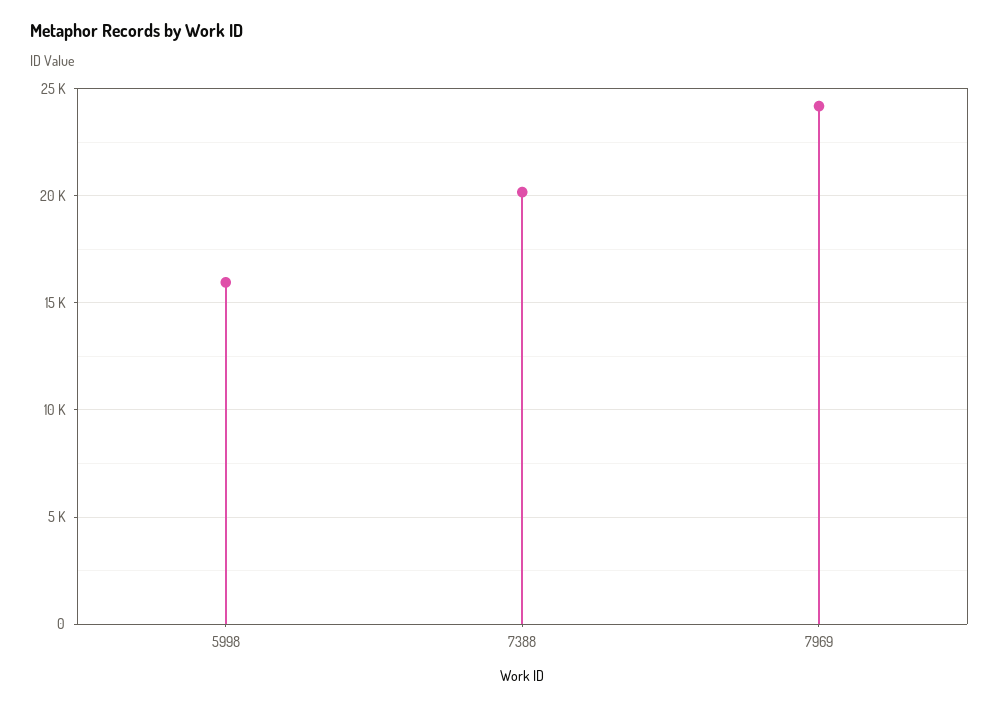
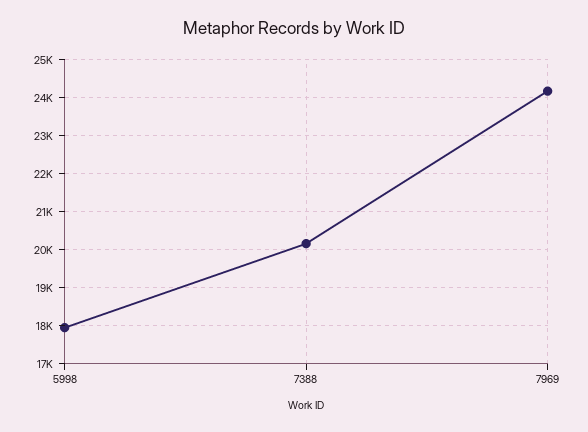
  {
-   "5998": 16000,
+   "5998": 18000,
    "7388": 20200,
    "7969": 24200
  }

